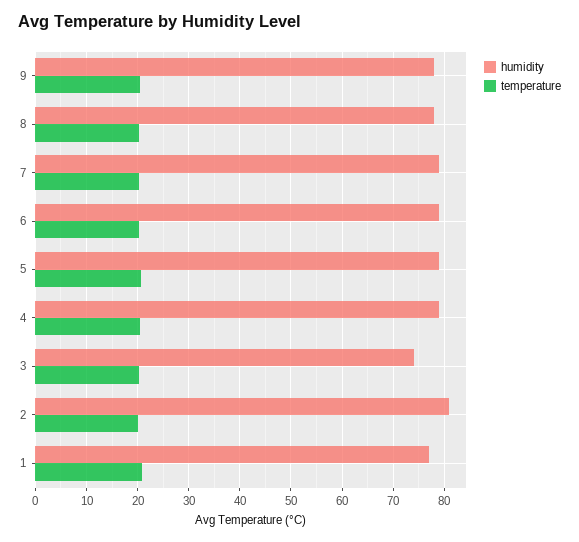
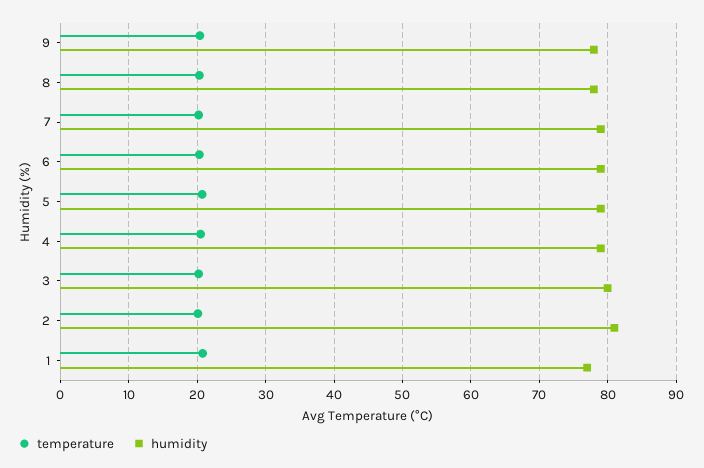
  {
    "humidity": {
      "9": 78,
      "8": 78,
      "7": 79,
      "6": 79,
      "5": 79,
      "4": 79,
-     "3": 74,
+     "3": 80,
      "2": 81,
      "1": 77
    },
    "temperature": {
      "9": 20,
      "8": 20,
      "7": 20,
      "6": 20,
      "5": 21,
      "4": 21,
      "3": 20,
      "2": 20,
      "1": 21
    }
  }

